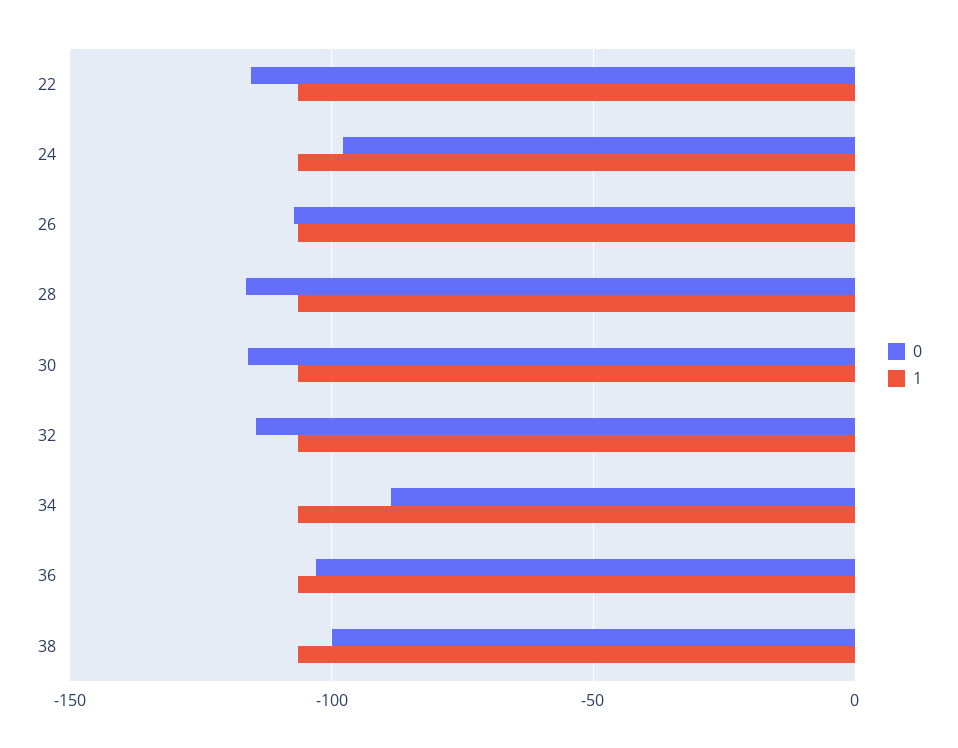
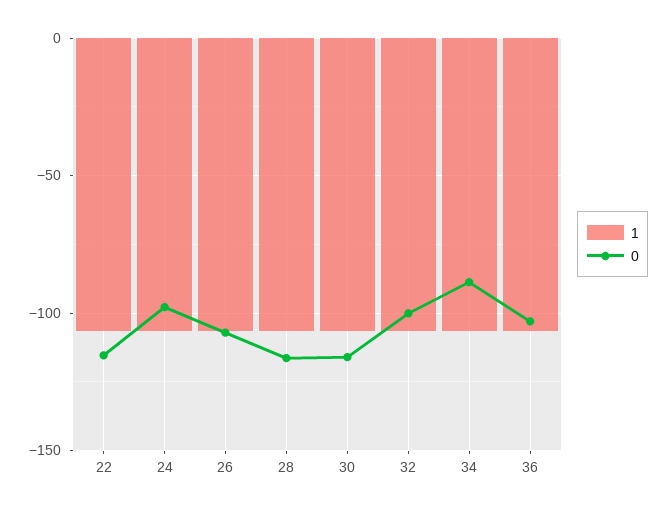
  {
    "0": {
      "22": -115,
      "24": -100,
      "26": -105,
      "28": -115,
      "30": -115,
-     "32": -115,
+     "32": -100,
      "34": -90,
-     "36": -105,
+     "36": -105
-     "38": -100
    },
    "1": {
      "22": -105,
      "24": -105,
      "26": -105,
      "28": -105,
      "30": -105,
      "32": -105,
      "34": -105,
-     "36": -105,
+     "36": -105
-     "38": -105
    }
  }

